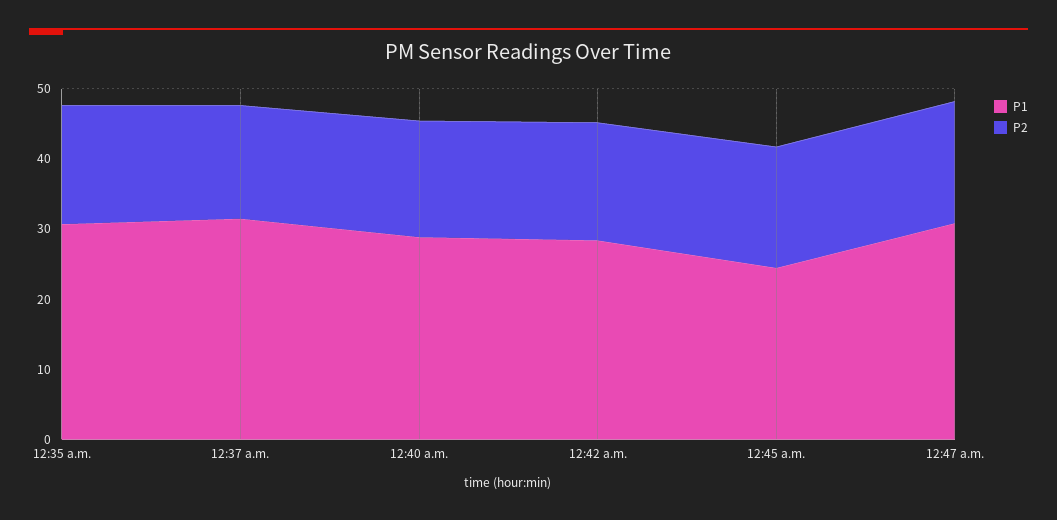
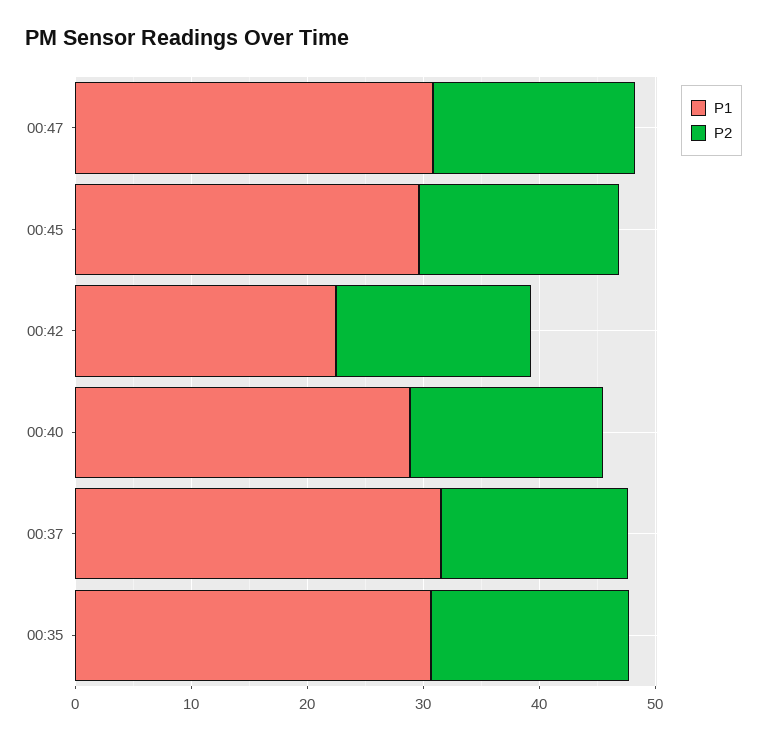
  {
    "P1": {
      "12:35 a.m.": 30,
      "12:37 a.m.": 32,
      "12:40 a.m.": 28,
-     "12:42 a.m.": 28,
+     "12:42 a.m.": 22,
-     "12:45 a.m.": 24,
+     "12:45 a.m.": 30,
      "12:47 a.m.": 30
    },
    "P2": {
      "12:35 a.m.": 18,
      "12:37 a.m.": 16,
      "12:40 a.m.": 16,
      "12:42 a.m.": 16,
      "12:45 a.m.": 18,
      "12:47 a.m.": 18
    }
  }

